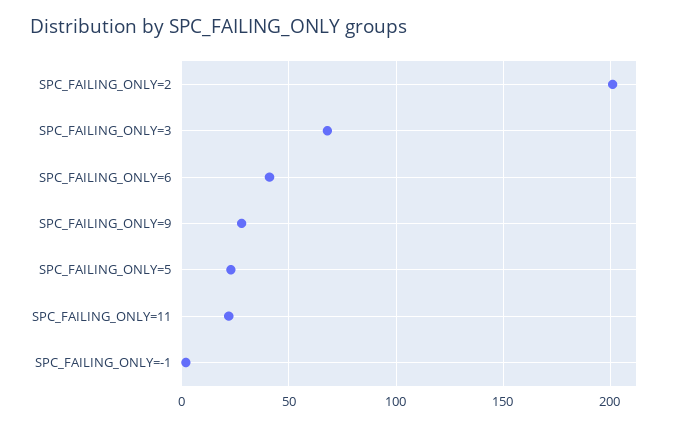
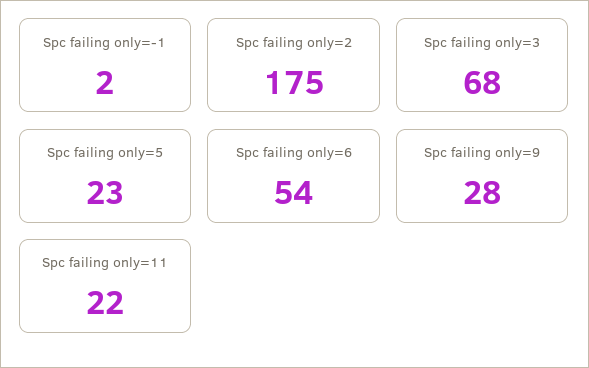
  {
-   "SPC_FAILING_ONLY=2": 200,
+   "SPC_FAILING_ONLY=2": 175,
    "SPC_FAILING_ONLY=3": 68,
-   "SPC_FAILING_ONLY=6": 40,
+   "SPC_FAILING_ONLY=6": 54,
    "SPC_FAILING_ONLY=9": 28,
    "SPC_FAILING_ONLY=5": 23,
    "SPC_FAILING_ONLY=11": 22,
    "SPC_FAILING_ONLY=-1": 2
  }

